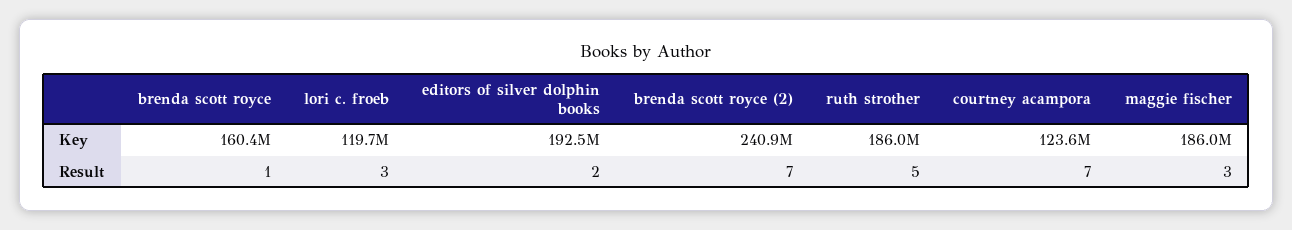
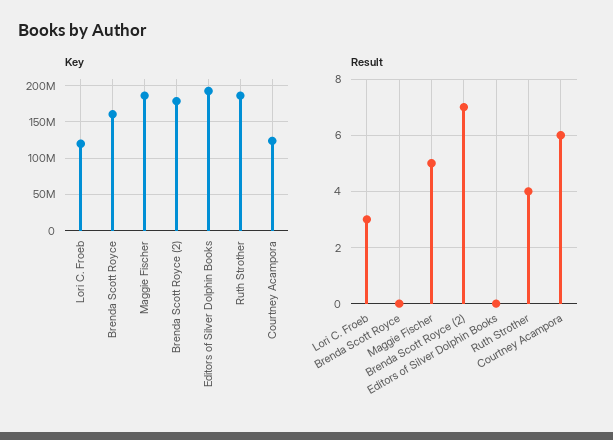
  {
    "Key": {
      "brenda scott royce": 160400000,
      "lori c. froeb": 119700000,
      "editors of silver dolphin books": 192500000,
-     "brenda scott royce (2)": 240900000,
+     "brenda scott royce (2)": 180000000,
      "ruth strother": 186000000,
      "courtney acampora": 123600000,
      "maggie fischer": 186000000
    },
    "Result": {
-     "brenda scott royce": 1,
+     "brenda scott royce": 0,
      "lori c. froeb": 3,
-     "editors of silver dolphin books": 2,
+     "editors of silver dolphin books": 0,
      "brenda scott royce (2)": 7,
-     "ruth strother": 5,
+     "ruth strother": 4,
-     "courtney acampora": 7,
+     "courtney acampora": 6,
-     "maggie fischer": 3
+     "maggie fischer": 5
    }
  }

